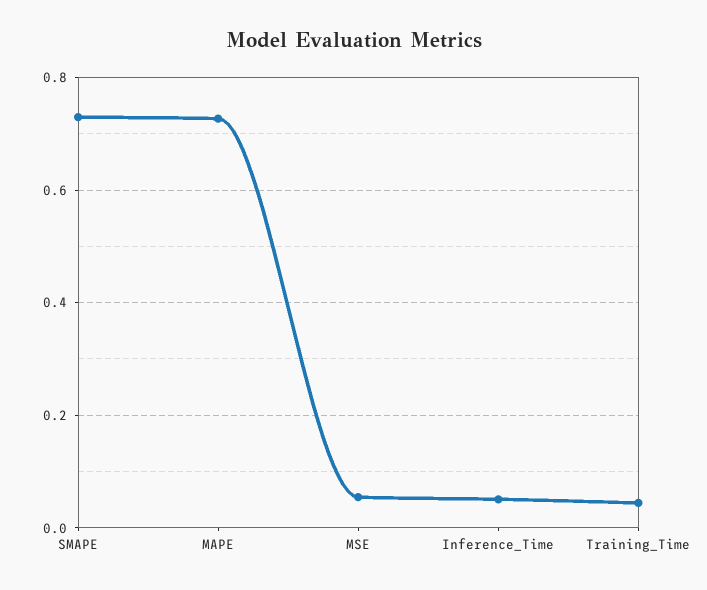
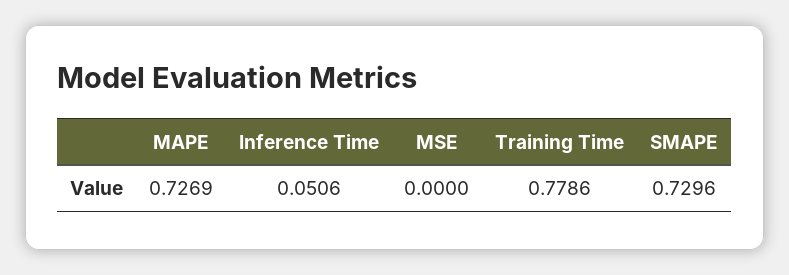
  {
    "SMAPE": 0.7296,
    "MAPE": 0.7269,
-   "MSE": 0.06,
+   "MSE": 0,
    "Inference_Time": 0.0506,
-   "Training_Time": 0.04
+   "Training_Time": 0.7786
  }

